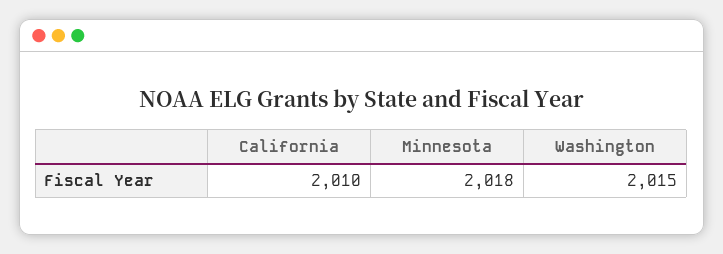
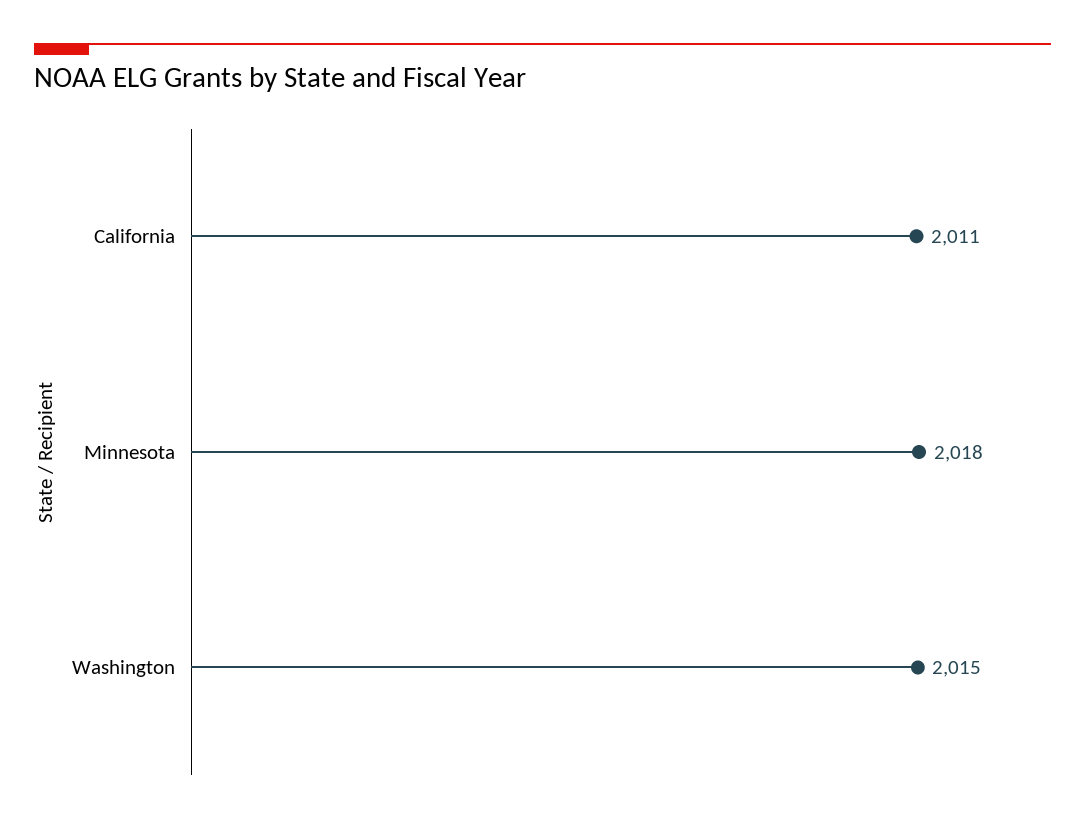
  {
-   "California": 2010,
+   "California": 2011,
    "Minnesota": 2018,
    "Washington": 2015
  }

